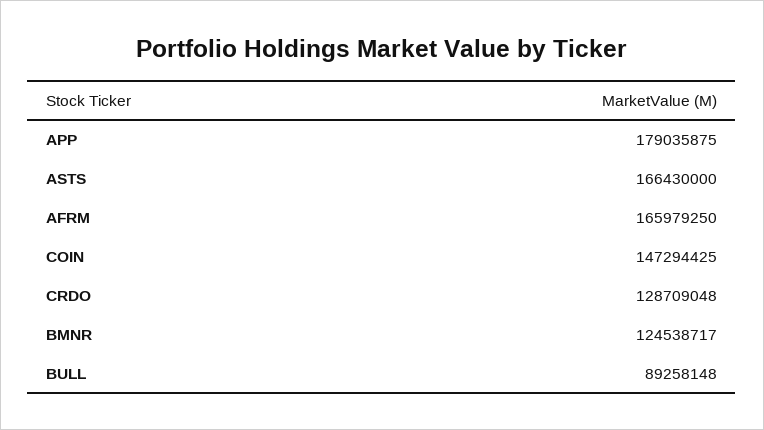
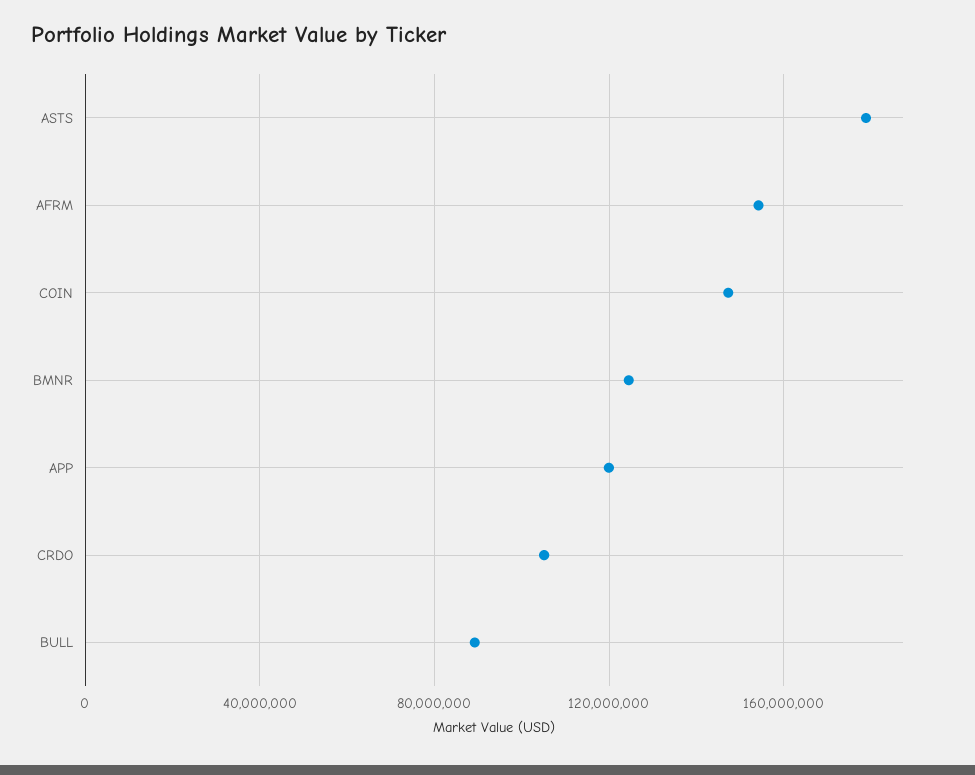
  {
-   "APP": 179035875,
+   "APP": 120000000,
-   "ASTS": 166430000,
+   "ASTS": 180000000,
-   "AFRM": 165979250,
+   "AFRM": 155000000,
    "COIN": 147294425,
-   "CRDO": 128709048,
+   "CRDO": 105000000,
    "BMNR": 124538717,
    "BULL": 89258148
  }

